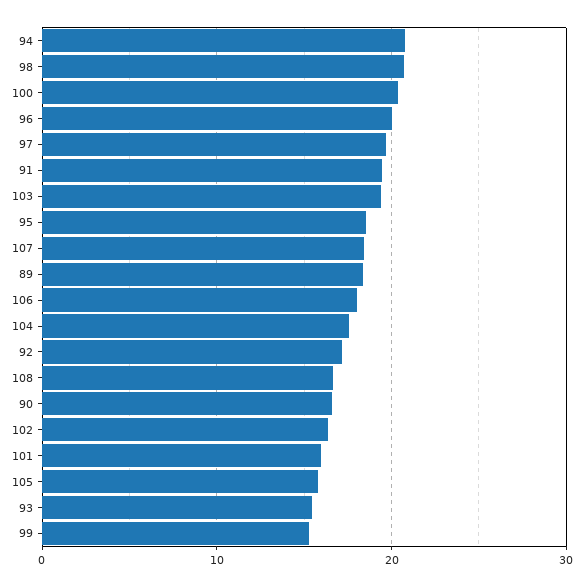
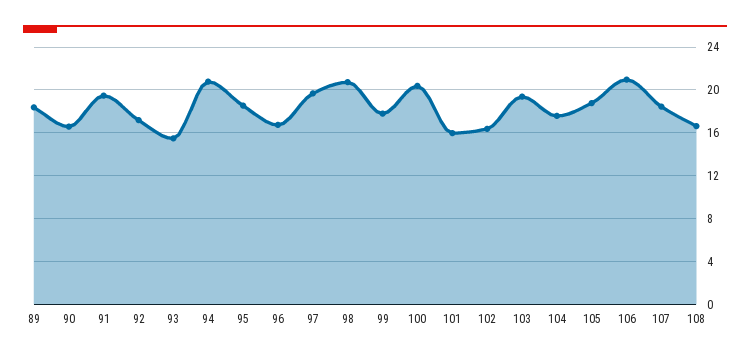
  {
    "94": 21,
    "98": 21,
    "100": 20,
-   "96": 20,
+   "96": 17,
    "97": 20,
    "91": 19,
    "103": 19,
    "95": 19,
    "107": 18,
    "89": 18,
-   "106": 18,
+   "106": 21,
    "104": 18,
    "92": 17,
    "108": 17,
    "90": 17,
    "102": 16,
    "101": 16,
-   "105": 16,
+   "105": 19,
    "93": 15,
-   "99": 15
+   "99": 18
  }

